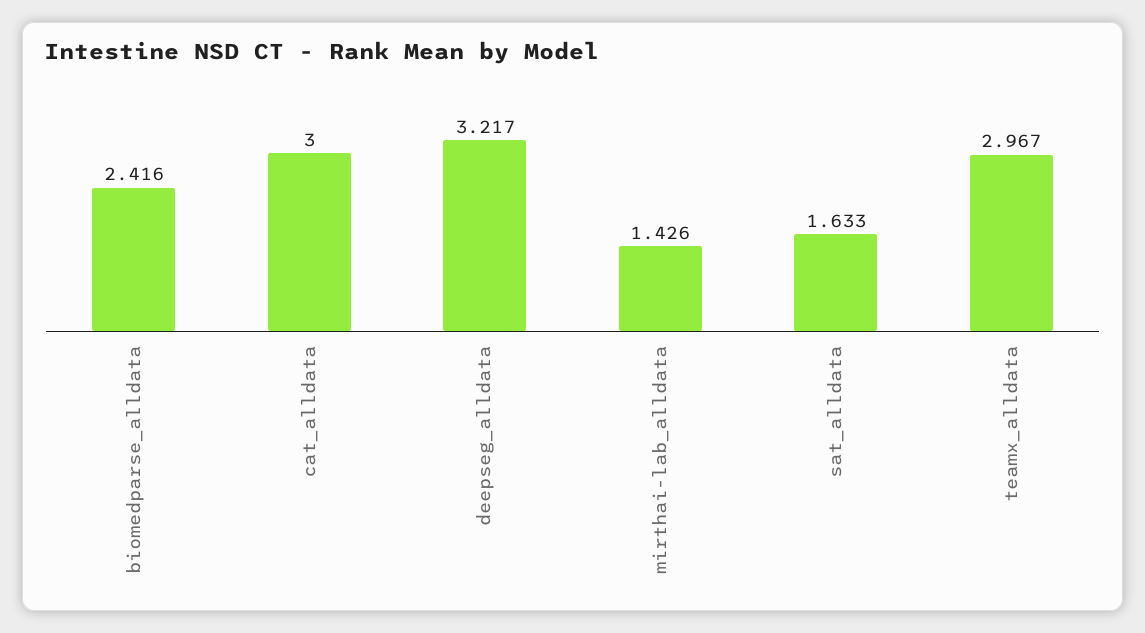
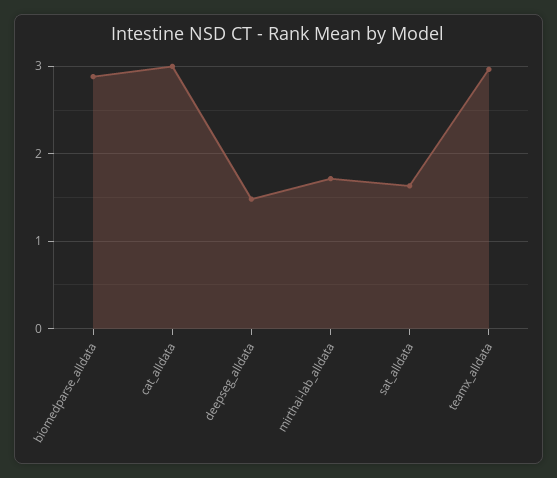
  {
-   "biomedparse_alldata": 2.416,
+   "biomedparse_alldata": 2.9,
    "cat_alldata": 3,
-   "deepseg_alldata": 3.217,
+   "deepseg_alldata": 1.5,
-   "mirthai-lab_alldata": 1.426,
+   "mirthai-lab_alldata": 1.7,
    "sat_alldata": 1.633,
    "teamx_alldata": 2.967
  }

